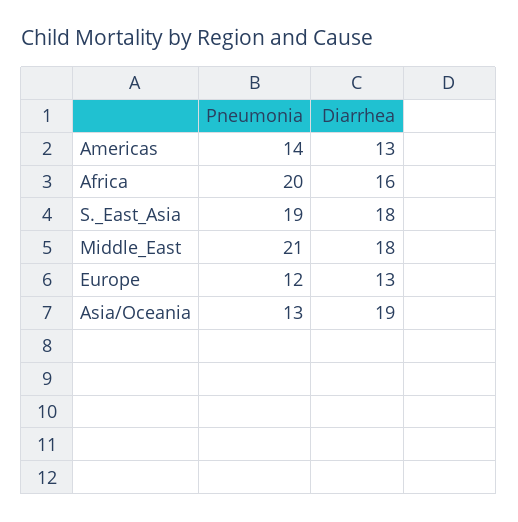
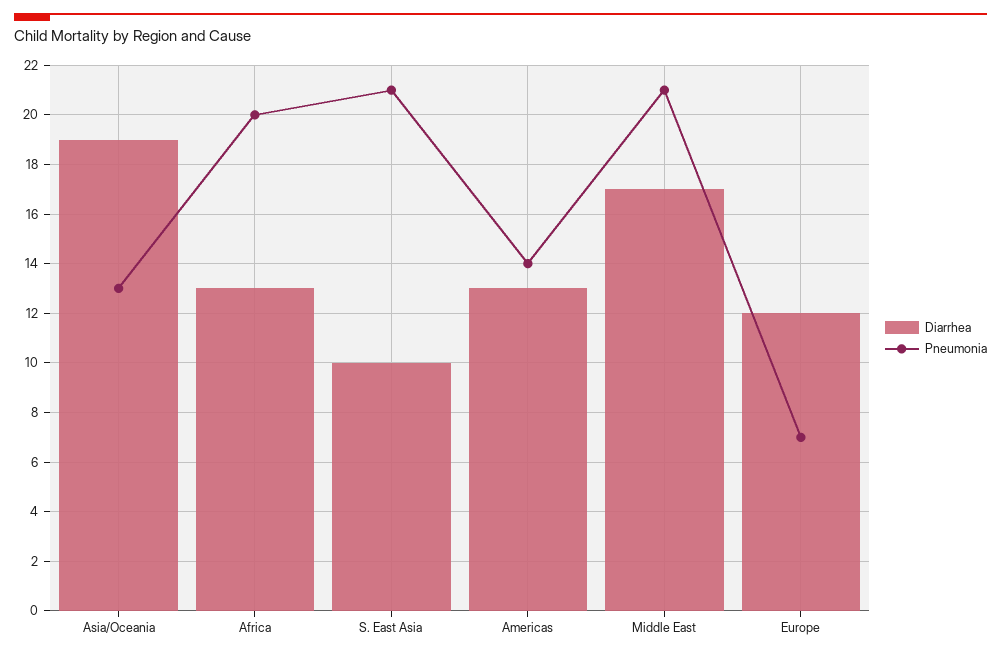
  {
    "Pneumonia": {
      "Americas": 14,
      "Africa": 20,
-     "S._East_Asia": 19,
+     "S._East_Asia": 21,
      "Middle_East": 21,
-     "Europe": 12,
+     "Europe": 7,
      "Asia/Oceania": 13
    },
    "Diarrhea": {
      "Americas": 13,
-     "Africa": 16,
+     "Africa": 13,
-     "S._East_Asia": 18,
+     "S._East_Asia": 10,
-     "Middle_East": 18,
+     "Middle_East": 17,
-     "Europe": 13,
+     "Europe": 12,
      "Asia/Oceania": 19
    }
  }

